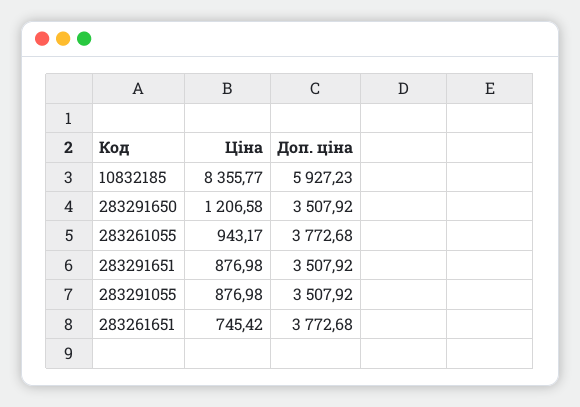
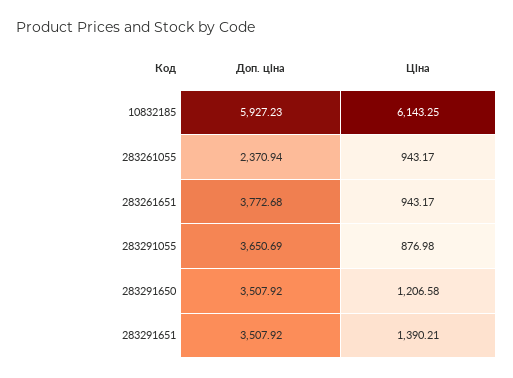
  {
    "Ціна": {
-     "10832185": 8355.77,
+     "10832185": 6143.25,
      "283291650": 1206.58,
      "283261055": 943.17,
-     "283291651": 876.98,
+     "283291651": 1390.21,
      "283291055": 876.98,
-     "283261651": 745.42
+     "283261651": 943.17
    },
    "Доп. ціна": {
      "10832185": 5927.23,
      "283291650": 3507.92,
-     "283261055": 3772.68,
+     "283261055": 2370.94,
      "283291651": 3507.92,
-     "283291055": 3507.92,
+     "283291055": 3650.69,
      "283261651": 3772.68
    }
  }

